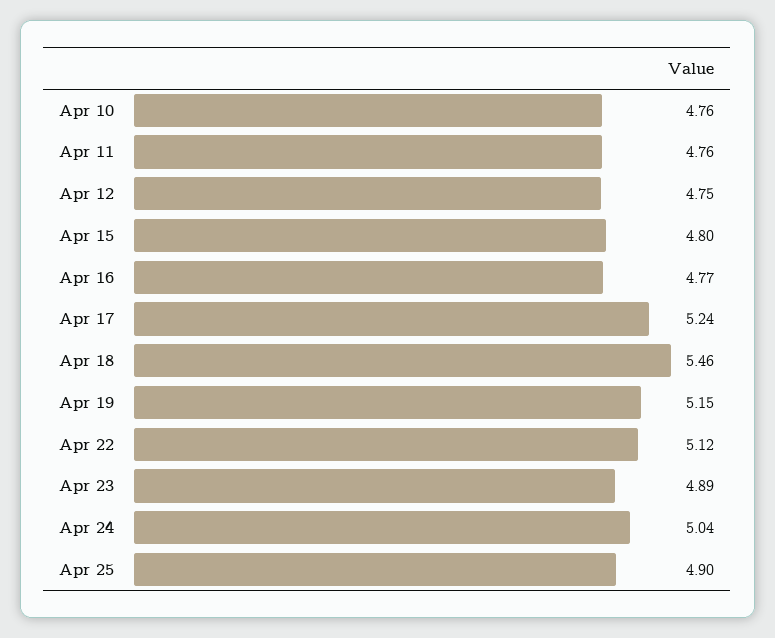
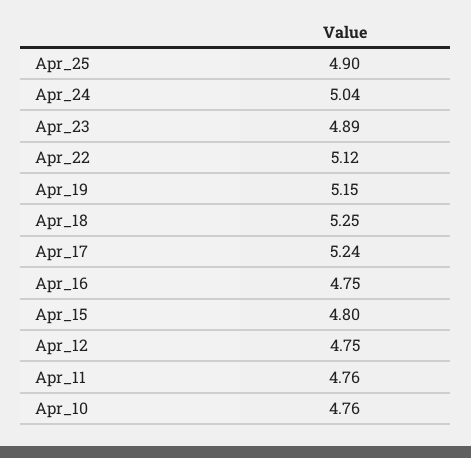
  {
    "Apr 10": 4.76,
    "Apr 11": 4.76,
    "Apr 12": 4.75,
    "Apr 15": 4.8,
-   "Apr 16": 4.77,
+   "Apr 16": 4.75,
    "Apr 17": 5.24,
-   "Apr 18": 5.46,
+   "Apr 18": 5.25,
    "Apr 19": 5.15,
    "Apr 22": 5.12,
    "Apr 23": 4.89,
    "Apr 24": 5.04,
    "Apr 25": 4.9
  }

